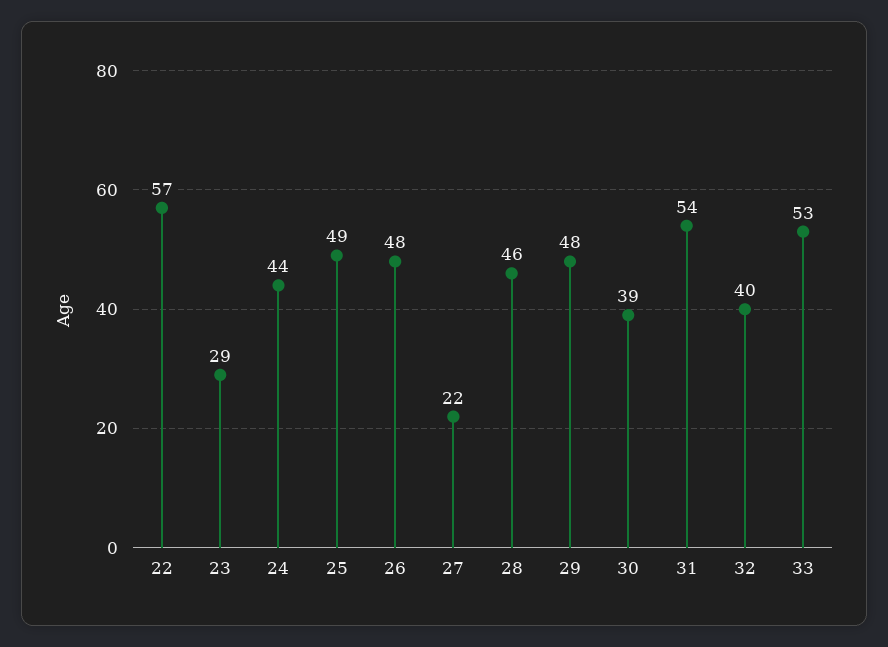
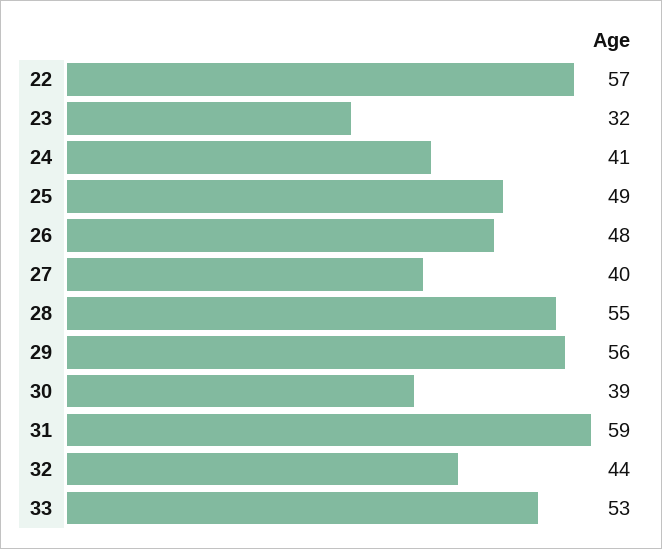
  {
    "22": 57,
-   "23": 29,
+   "23": 32,
-   "24": 44,
+   "24": 41,
    "25": 49,
    "26": 48,
-   "27": 22,
+   "27": 40,
-   "28": 46,
+   "28": 55,
-   "29": 48,
+   "29": 56,
    "30": 39,
-   "31": 54,
+   "31": 59,
-   "32": 40,
+   "32": 44,
    "33": 53
  }

